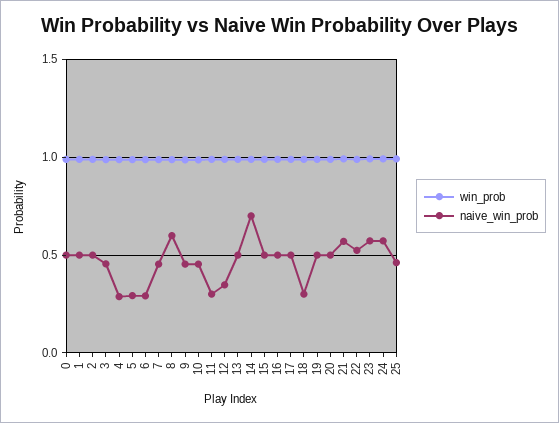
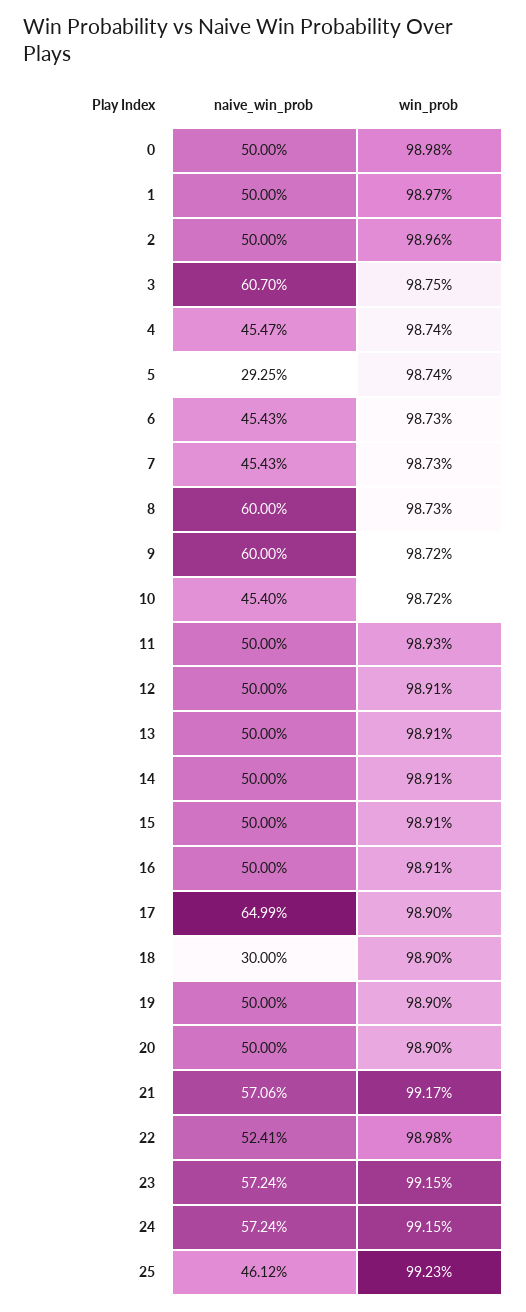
  {
    "win_prob": {
      "0": 0.9898,
      "1": 0.9897,
      "2": 0.9896,
      "3": 0.9875,
      "4": 0.9874,
      "5": 0.9874,
      "6": 0.9873,
      "7": 0.9873,
      "8": 0.9873,
      "9": 0.9872,
      "10": 0.9872,
      "11": 0.9893,
      "12": 0.9891,
      "13": 0.9891,
      "14": 0.9891,
      "15": 0.9891,
      "16": 0.9891,
      "17": 0.989,
      "18": 0.989,
      "19": 0.989,
      "20": 0.989,
      "21": 0.9917,
      "22": 0.9898,
      "23": 0.9915,
      "24": 0.9915,
      "25": 0.9923
    },
    "naive_win_prob": {
      "0": 0.5,
      "1": 0.5,
      "2": 0.5,
-     "3": 0.45,
+     "3": 0.607,
-     "4": 0.3,
+     "4": 0.4547,
      "5": 0.2925,
-     "6": 0.3,
+     "6": 0.4543,
      "7": 0.4543,
      "8": 0.6,
-     "9": 0.45,
+     "9": 0.6,
      "10": 0.454,
-     "11": 0.3,
+     "11": 0.5,
-     "12": 0.35,
+     "12": 0.5,
      "13": 0.5,
-     "14": 0.7,
+     "14": 0.5,
      "15": 0.5,
      "16": 0.5,
-     "17": 0.5,
+     "17": 0.6499,
      "18": 0.3,
      "19": 0.5,
      "20": 0.5,
      "21": 0.5706,
      "22": 0.5241,
      "23": 0.5724,
      "24": 0.5724,
      "25": 0.4612
    }
  }

